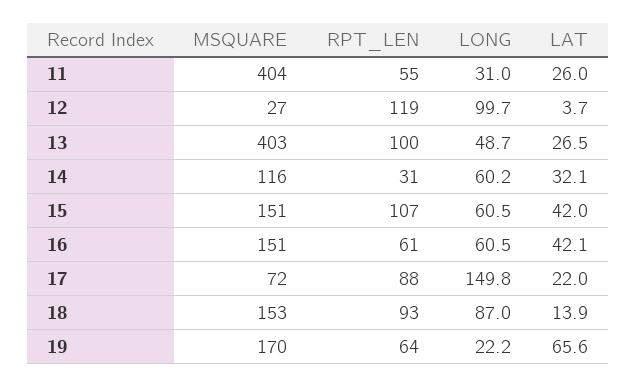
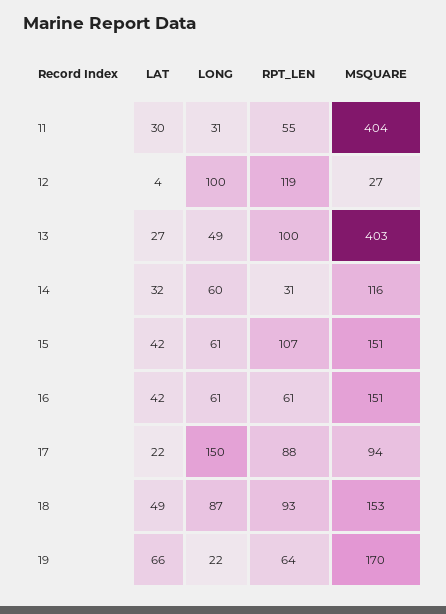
  {
    "MSQUARE": {
      "11": 404,
      "12": 27,
      "13": 403,
      "14": 116,
      "15": 151,
      "16": 151,
-     "17": 72,
+     "17": 94,
      "18": 153,
      "19": 170
    },
    "RPT_LEN": {
      "11": 55,
      "12": 119,
      "13": 100,
      "14": 31,
      "15": 107,
      "16": 61,
      "17": 88,
      "18": 93,
      "19": 64
    },
    "LONG": {
      "11": 31,
      "12": 99.7,
      "13": 48.7,
      "14": 60.2,
      "15": 60.5,
      "16": 60.5,
      "17": 149.8,
      "18": 87,
      "19": 22.2
    },
    "LAT": {
-     "11": 26,
+     "11": 30,
      "12": 3.7,
      "13": 26.5,
      "14": 32.1,
      "15": 42,
      "16": 42.1,
      "17": 22,
-     "18": 13.9,
+     "18": 49,
      "19": 65.6
    }
  }

